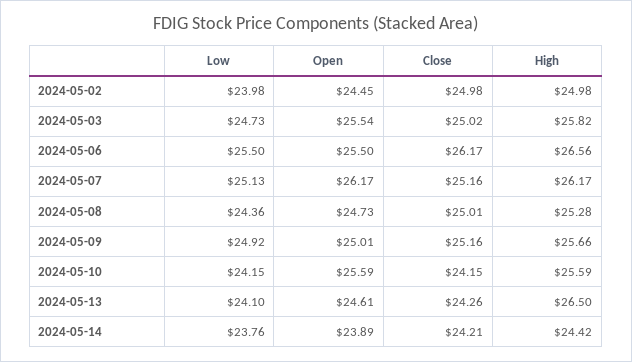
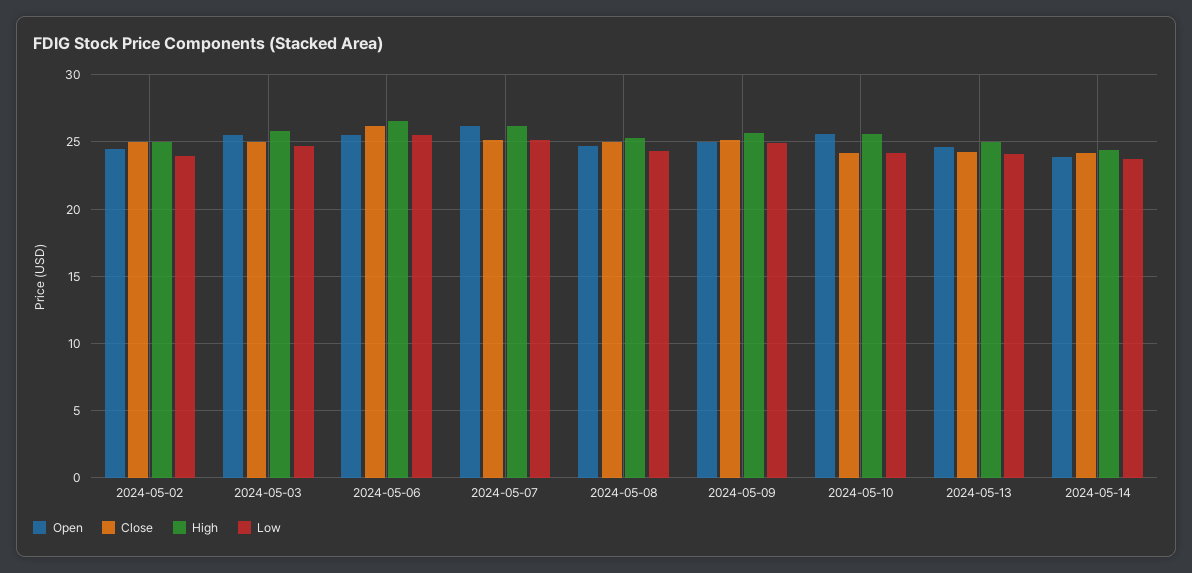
  {
    "Low": {
      "2024-05-02": 23.98,
      "2024-05-03": 24.73,
      "2024-05-06": 25.5,
      "2024-05-07": 25.13,
      "2024-05-08": 24.36,
      "2024-05-09": 24.92,
      "2024-05-10": 24.15,
      "2024-05-13": 24.1,
      "2024-05-14": 23.76
    },
    "Open": {
      "2024-05-02": 24.45,
      "2024-05-03": 25.54,
      "2024-05-06": 25.5,
      "2024-05-07": 26.17,
      "2024-05-08": 24.73,
      "2024-05-09": 25.01,
      "2024-05-10": 25.59,
      "2024-05-13": 24.61,
      "2024-05-14": 23.89
    },
    "Close": {
      "2024-05-02": 24.98,
      "2024-05-03": 25.02,
      "2024-05-06": 26.17,
      "2024-05-07": 25.16,
      "2024-05-08": 25.01,
      "2024-05-09": 25.16,
      "2024-05-10": 24.15,
      "2024-05-13": 24.26,
      "2024-05-14": 24.21
    },
    "High": {
      "2024-05-02": 24.98,
      "2024-05-03": 25.82,
      "2024-05-06": 26.56,
      "2024-05-07": 26.17,
      "2024-05-08": 25.28,
      "2024-05-09": 25.66,
      "2024-05-10": 25.59,
-     "2024-05-13": 26.5,
+     "2024-05-13": 25,
      "2024-05-14": 24.42
    }
  }

